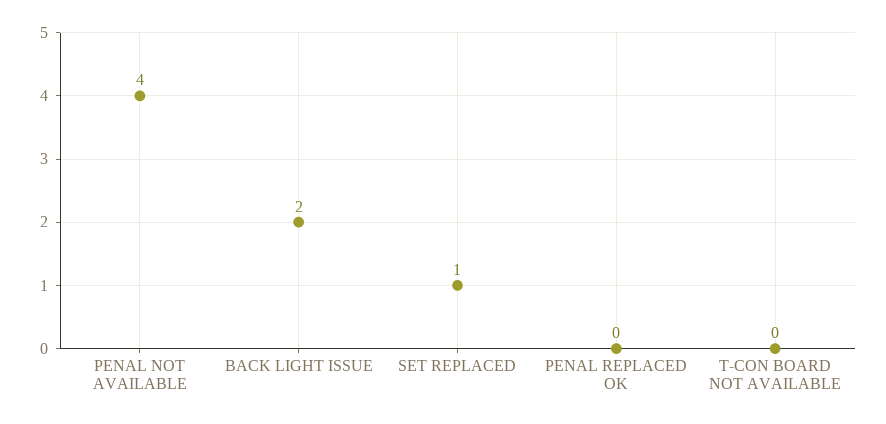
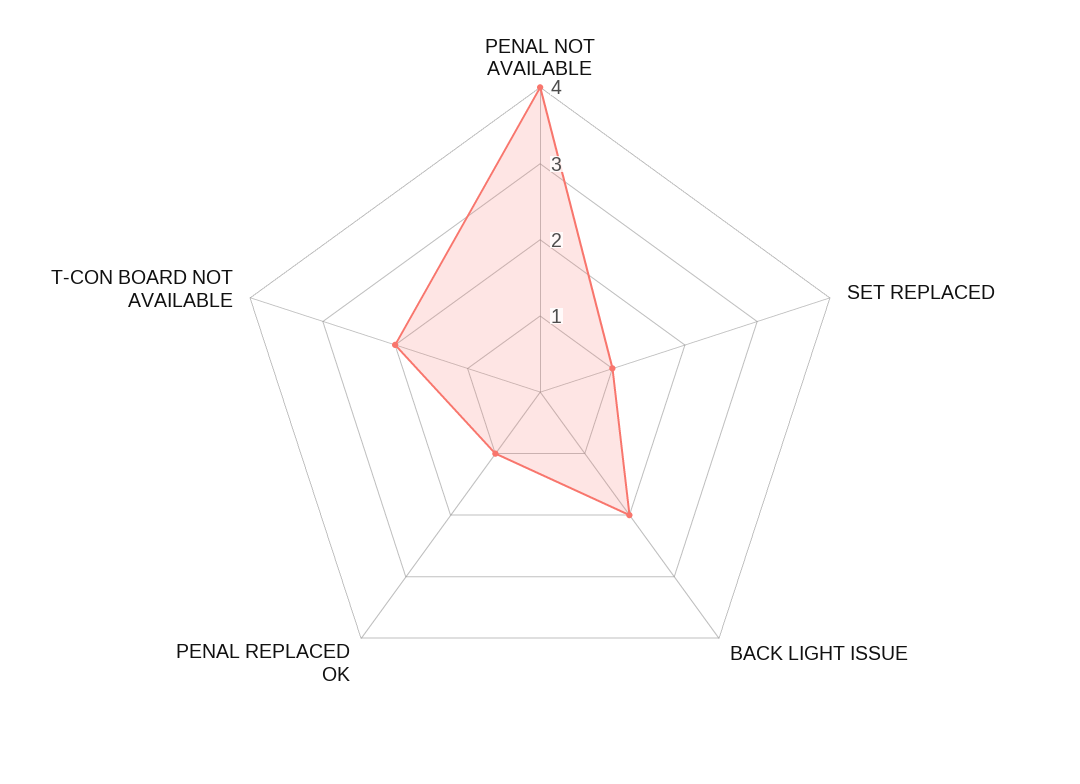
  {
    "PENAL NOT AVAILABLE": 4,
    "BACK LIGHT ISSUE": 2,
    "SET REPLACED": 1,
-   "PENAL REPLACED OK": 0,
+   "PENAL REPLACED OK": 1,
-   "T-CON BOARD NOT AVAILABLE": 0
+   "T-CON BOARD NOT AVAILABLE": 2
  }

